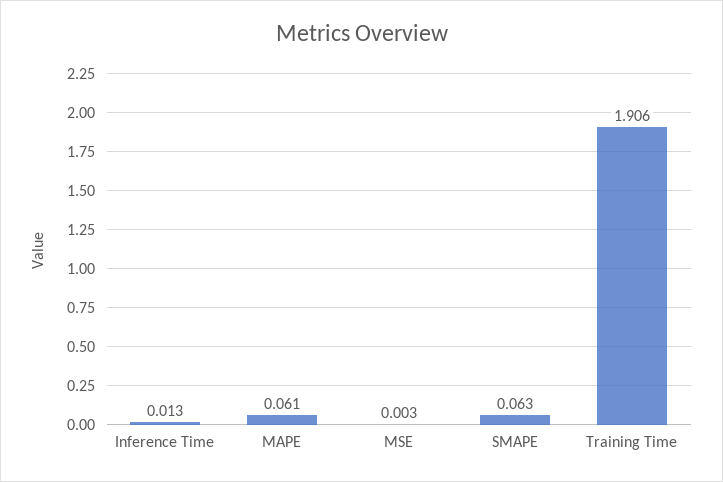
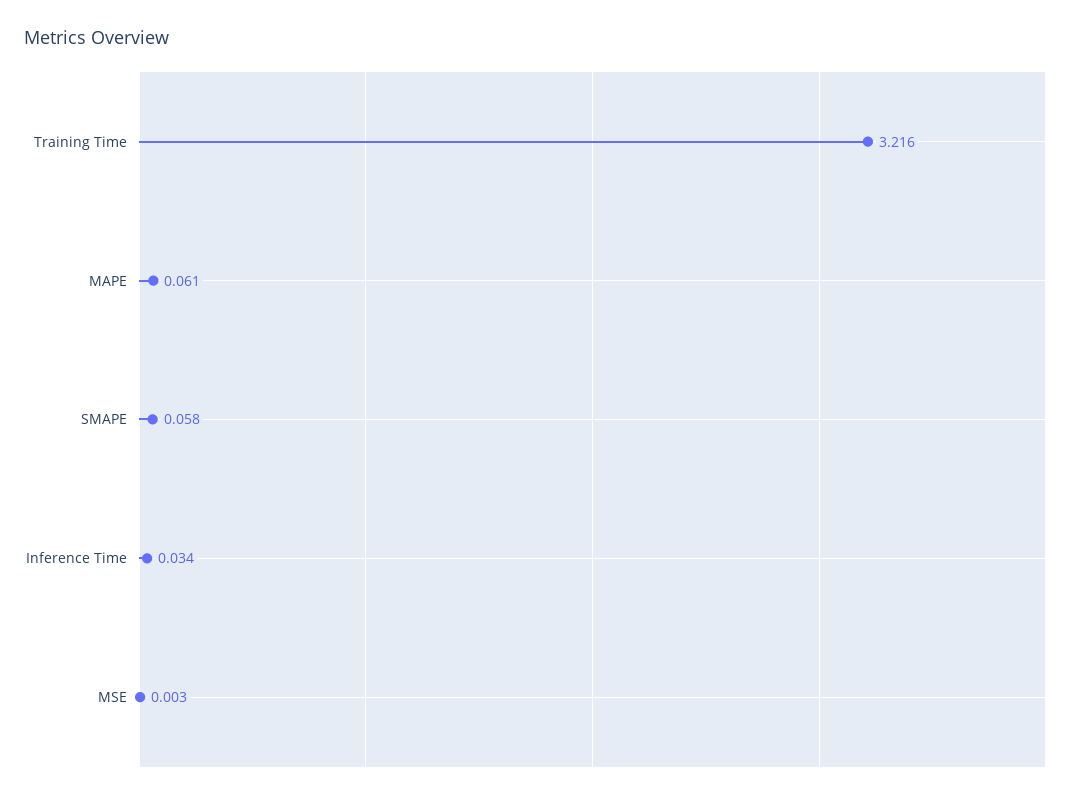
  {
-   "Inference Time": 0.013,
+   "Inference Time": 0.034,
    "MAPE": 0.061,
    "MSE": 0.003,
-   "SMAPE": 0.063,
+   "SMAPE": 0.058,
-   "Training Time": 1.906
+   "Training Time": 3.216
  }

